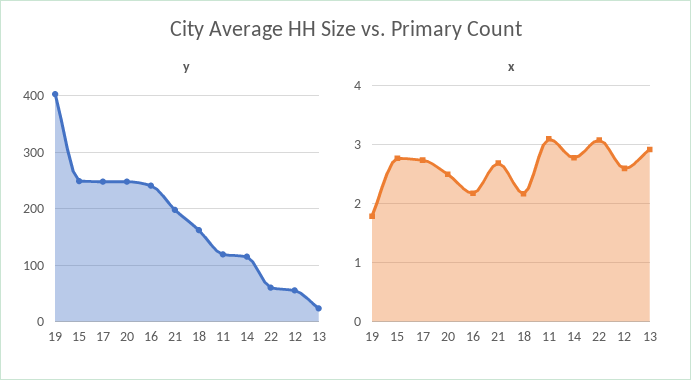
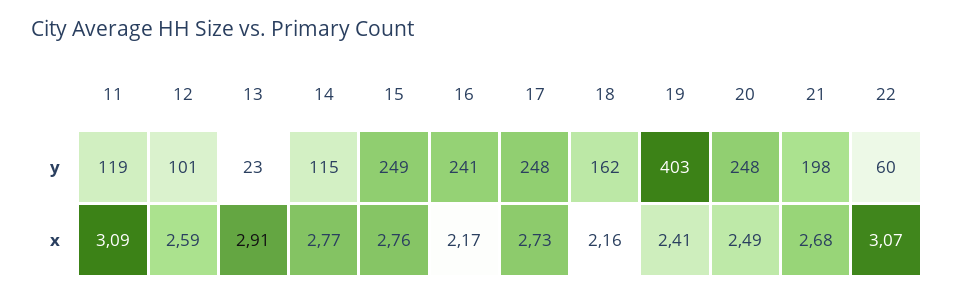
  {
    "y": {
      "19": 403,
      "15": 249,
      "17": 248,
      "20": 248,
      "16": 241,
      "21": 198,
      "18": 162,
      "11": 119,
      "14": 115,
      "22": 60,
-     "12": 60,
+     "12": 101,
      "13": 23
    },
    "x": {
-     "19": 1.8,
+     "19": 2.41,
      "15": 2.76,
      "17": 2.73,
      "20": 2.49,
      "16": 2.17,
      "21": 2.68,
      "18": 2.16,
      "11": 3.09,
      "14": 2.77,
      "22": 3.07,
      "12": 2.59,
      "13": 2.91
    }
  }

